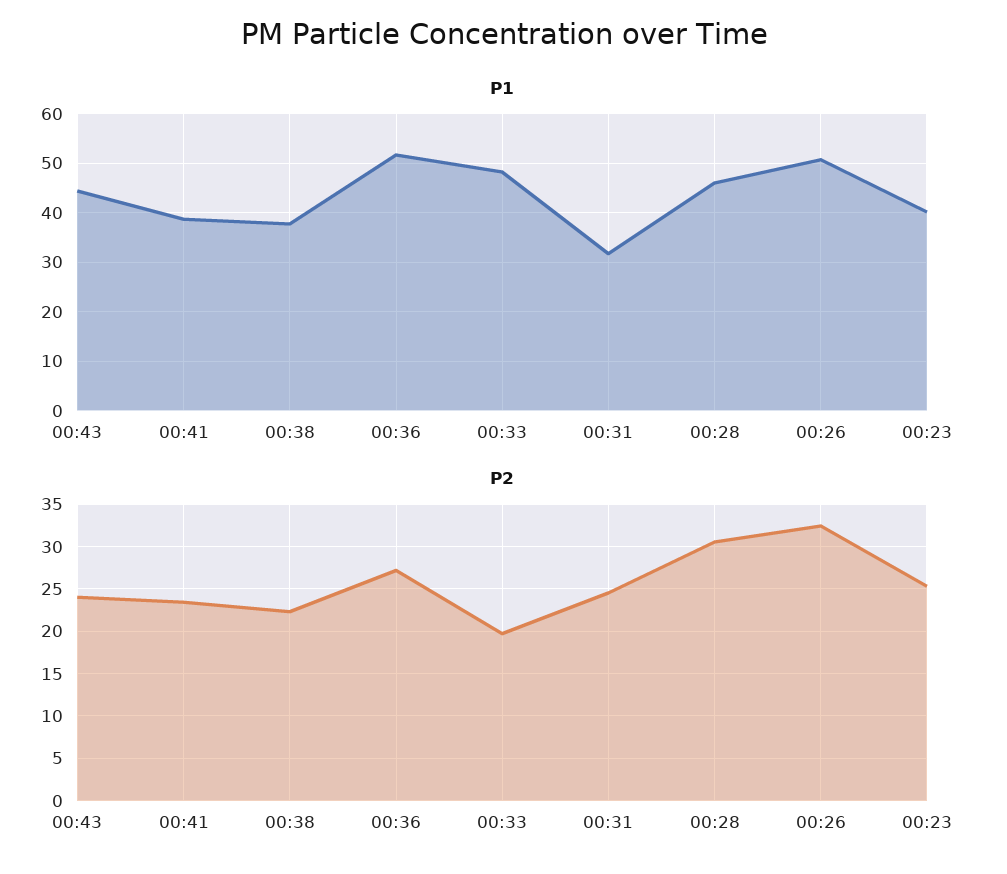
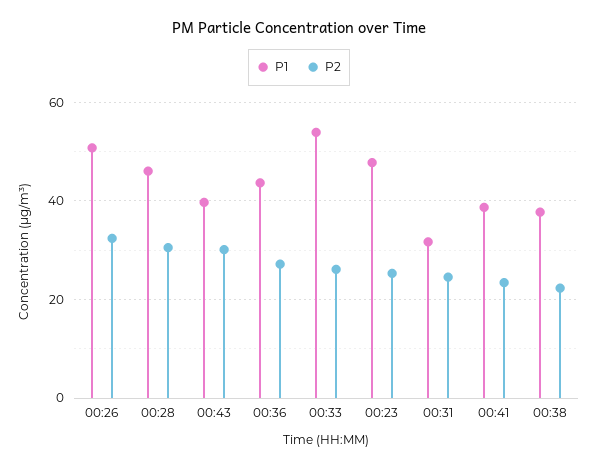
  {
    "P1": {
-     "00:43": 44,
+     "00:43": 40,
      "00:41": 38,
      "00:38": 38,
-     "00:36": 52,
+     "00:36": 44,
-     "00:33": 48,
+     "00:33": 54,
      "00:31": 32,
      "00:28": 46,
      "00:26": 50,
-     "00:23": 40
+     "00:23": 48
    },
    "P2": {
-     "00:43": 24,
+     "00:43": 30,
      "00:41": 23,
      "00:38": 22,
      "00:36": 27,
-     "00:33": 20,
+     "00:33": 26,
      "00:31": 25,
      "00:28": 31,
      "00:26": 32,
      "00:23": 25
    }
  }

